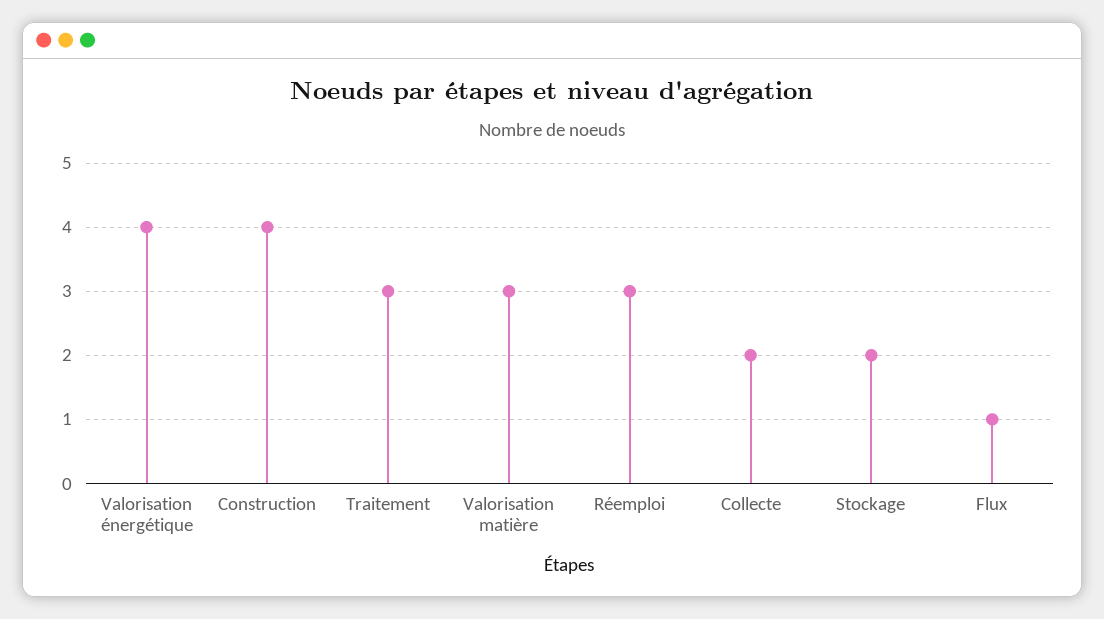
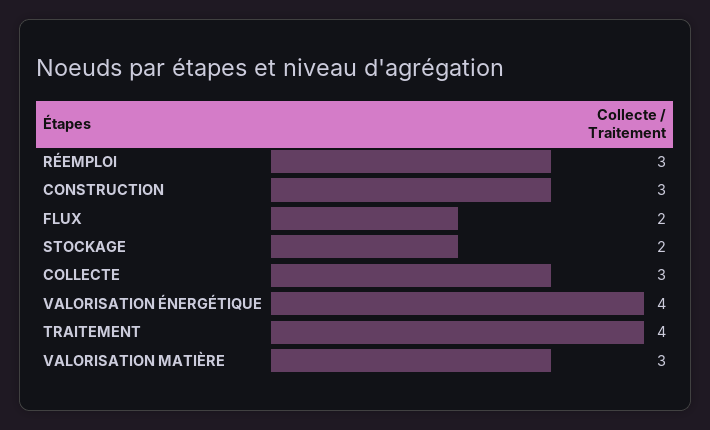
  {
    "Valorisation énergétique": 4,
-   "Construction": 4,
+   "Construction": 3,
-   "Traitement": 3,
+   "Traitement": 4,
    "Valorisation matière": 3,
    "Réemploi": 3,
-   "Collecte": 2,
+   "Collecte": 3,
    "Stockage": 2,
-   "Flux": 1
+   "Flux": 2
  }

